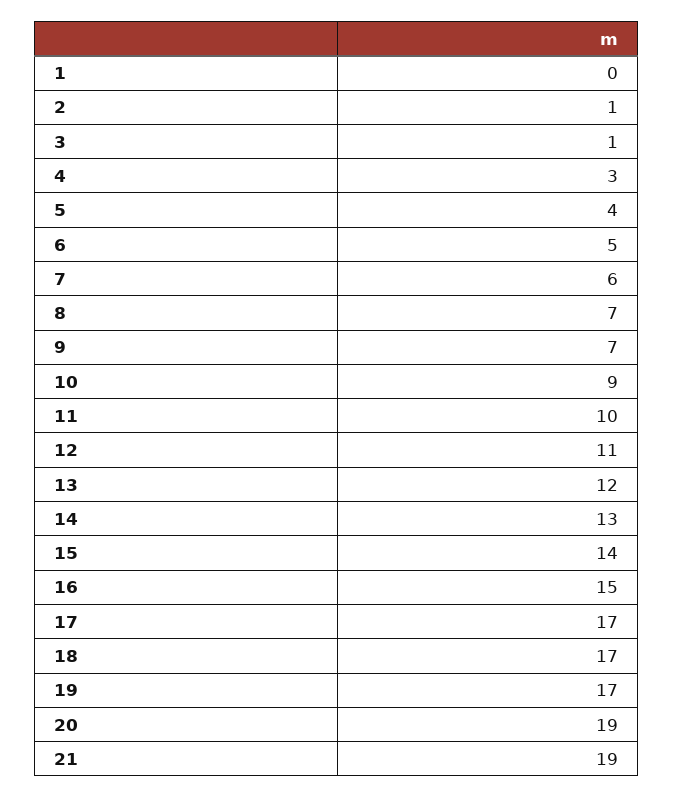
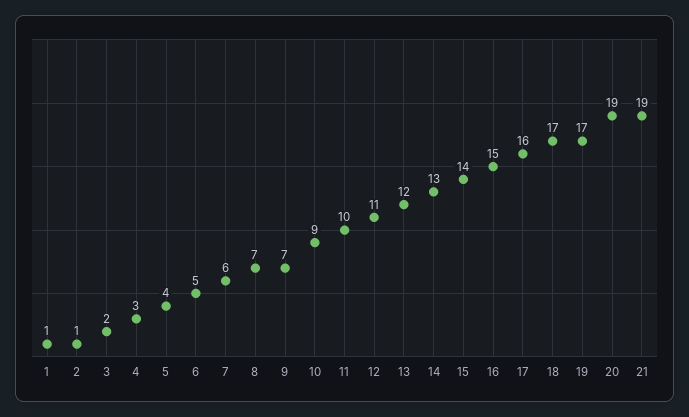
  {
-   "1": 0,
+   "1": 1,
    "2": 1,
-   "3": 1,
+   "3": 2,
    "4": 3,
    "5": 4,
    "6": 5,
    "7": 6,
    "8": 7,
    "9": 7,
    "10": 9,
    "11": 10,
    "12": 11,
    "13": 12,
    "14": 13,
    "15": 14,
    "16": 15,
-   "17": 17,
+   "17": 16,
    "18": 17,
    "19": 17,
    "20": 19,
    "21": 19
  }

